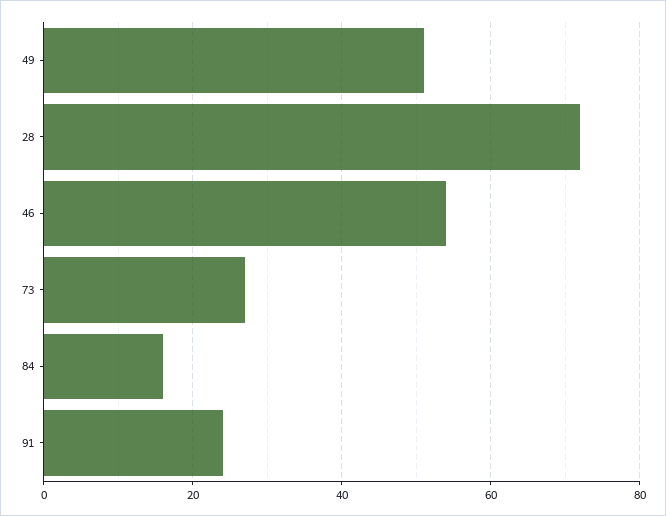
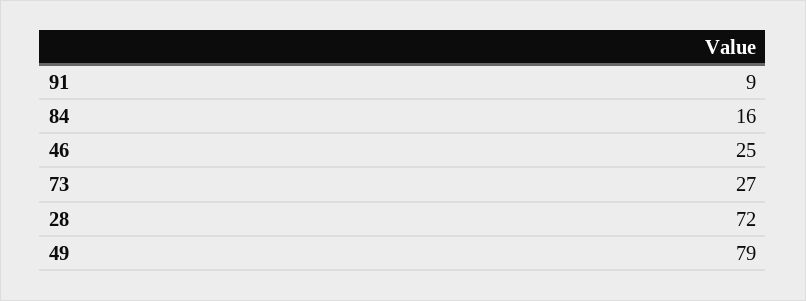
  {
-   "49": 50,
+   "49": 79,
    "28": 72,
-   "46": 55,
+   "46": 25,
    "73": 27,
    "84": 16,
-   "91": 25
+   "91": 9
  }

